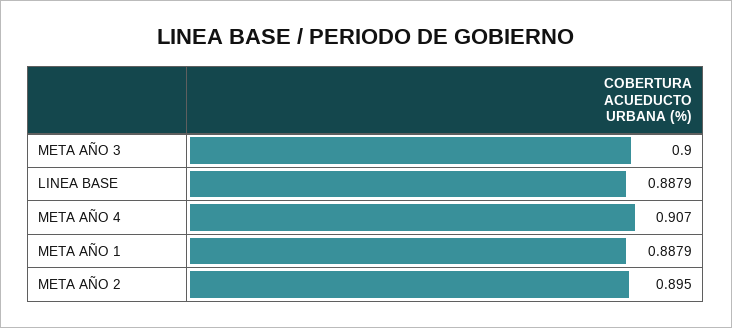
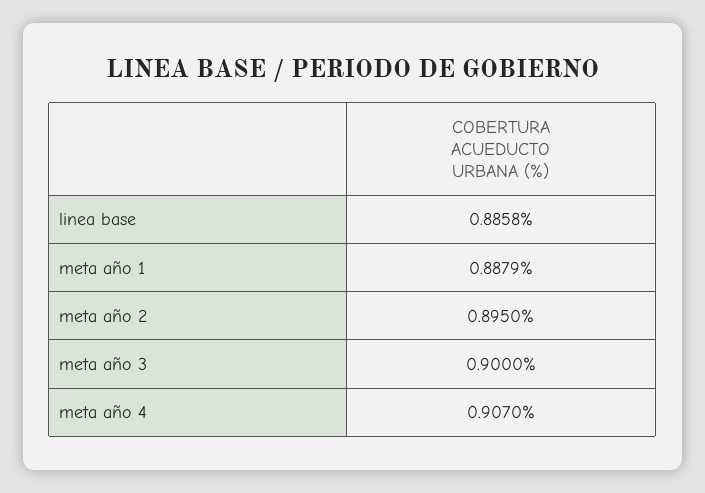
  {
    "META AÑO 3": 0.9,
-   "LINEA BASE": 0.8879,
+   "LINEA BASE": 0.8858,
    "META AÑO 4": 0.907,
    "META AÑO 1": 0.8879,
    "META AÑO 2": 0.895
  }

